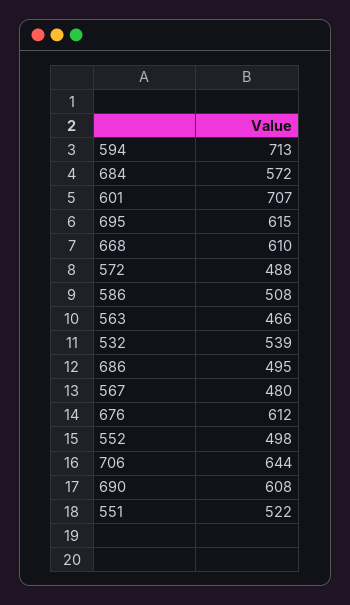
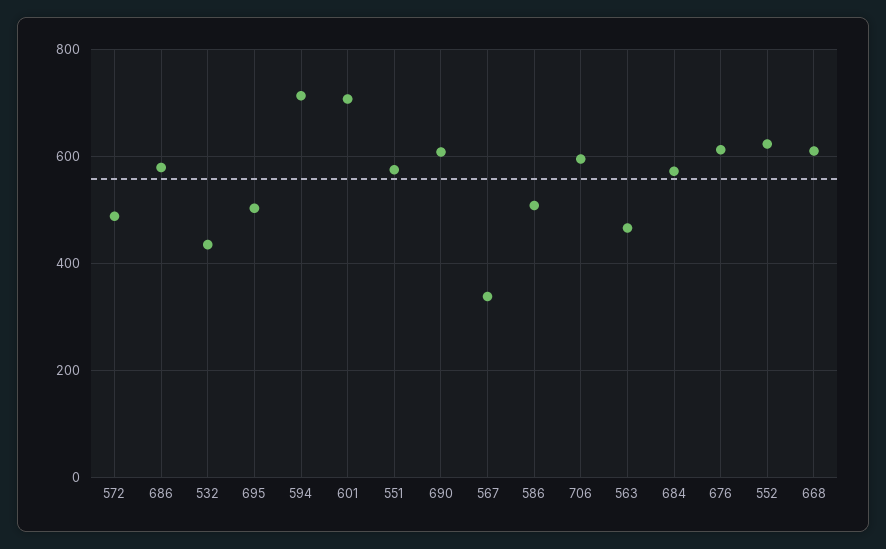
  {
    "594": 713,
    "684": 572,
    "601": 707,
-   "695": 615,
+   "695": 500,
    "668": 610,
    "572": 488,
    "586": 508,
    "563": 466,
-   "532": 539,
+   "532": 440,
-   "686": 495,
+   "686": 580,
-   "567": 480,
+   "567": 340,
    "676": 612,
-   "552": 498,
+   "552": 620,
-   "706": 644,
+   "706": 600,
    "690": 608,
-   "551": 522
+   "551": 580
  }

